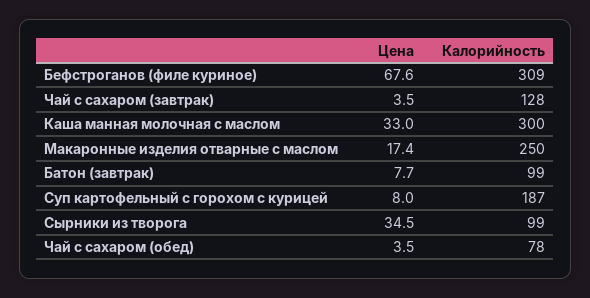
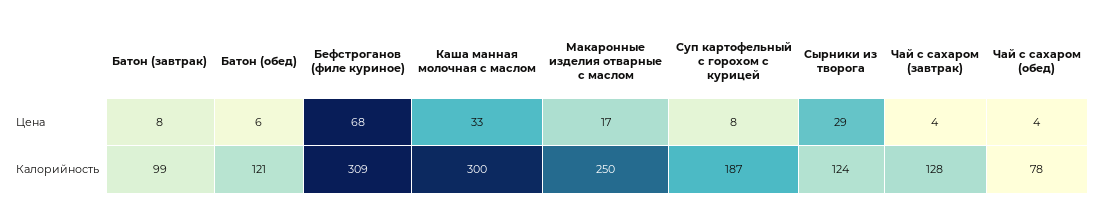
  {
    "Цена": {
      "Бефстроганов (филе куриное)": 67.6,
      "Чай с сахаром (завтрак)": 3.5,
      "Каша манная молочная с маслом": 33,
      "Макаронные изделия отварные с маслом": 17.4,
      "Батон (завтрак)": 7.7,
      "Суп картофельный с горохом с курицей": 8,
-     "Сырники из творога": 34.5,
+     "Сырники из творога": 29,
-     "Чай с сахаром (обед)": 3.5
+     "Чай с сахаром (обед)": 3.5,
+     "Батон (обед)": 6
    },
    "Калорийность": {
      "Бефстроганов (филе куриное)": 309,
      "Чай с сахаром (завтрак)": 128,
      "Каша манная молочная с маслом": 300,
      "Макаронные изделия отварные с маслом": 250,
      "Батон (завтрак)": 99,
      "Суп картофельный с горохом с курицей": 187,
-     "Сырники из творога": 99,
+     "Сырники из творога": 124,
-     "Чай с сахаром (обед)": 78
+     "Чай с сахаром (обед)": 78,
+     "Батон (обед)": 121
    }
  }

